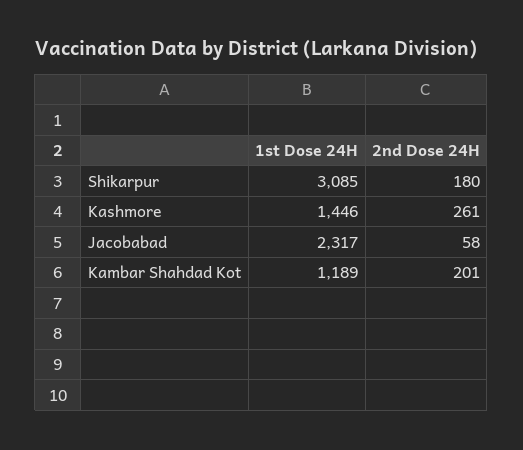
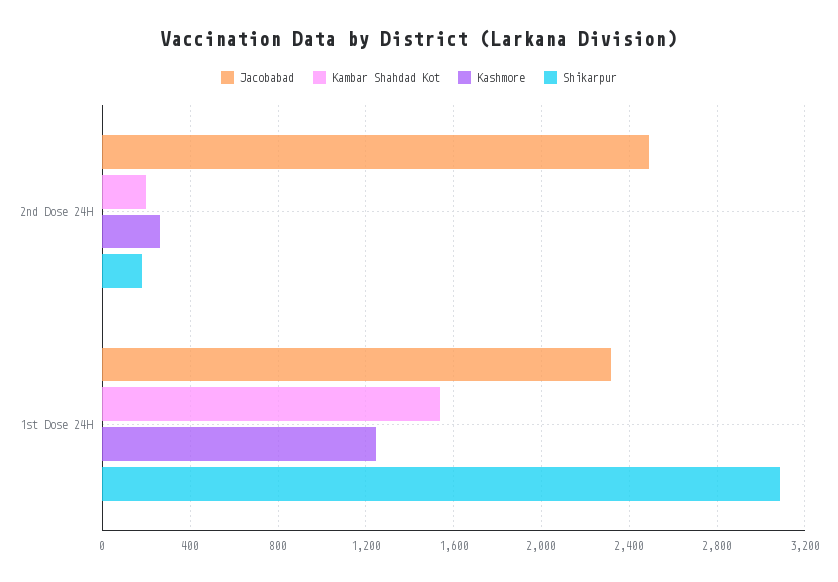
  {
    "Shikarpur": {
      "1st Dose 24H": 3085,
      "2nd Dose 24H": 180
    },
    "Kashmore": {
-     "1st Dose 24H": 1446,
+     "1st Dose 24H": 1250,
      "2nd Dose 24H": 261
    },
    "Jacobabad": {
      "1st Dose 24H": 2317,
-     "2nd Dose 24H": 58
+     "2nd Dose 24H": 2500
    },
    "Kambar Shahdad Kot": {
-     "1st Dose 24H": 1189,
+     "1st Dose 24H": 1550,
      "2nd Dose 24H": 201
    }
  }

